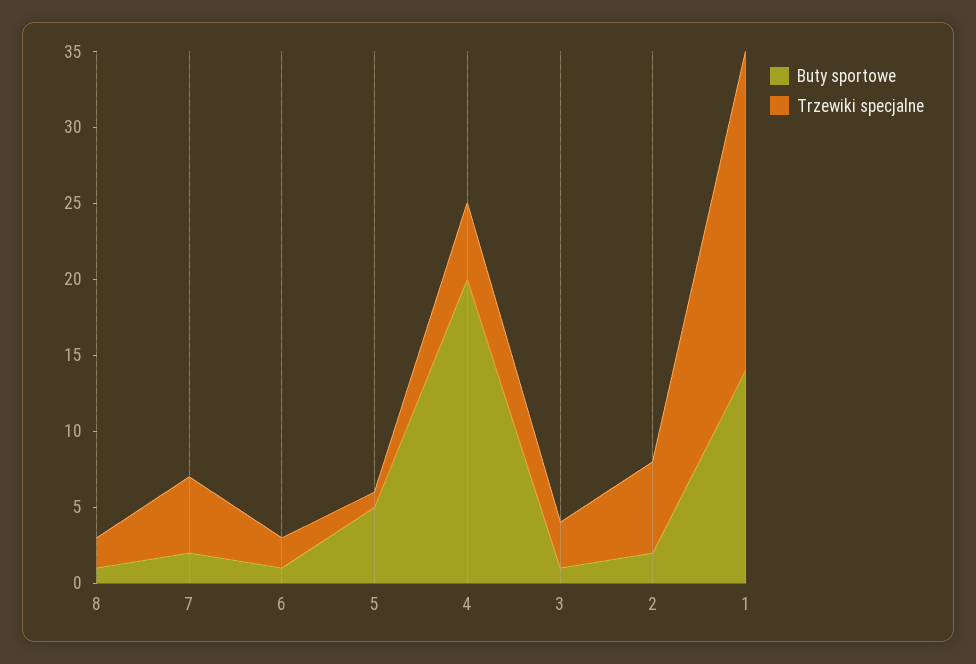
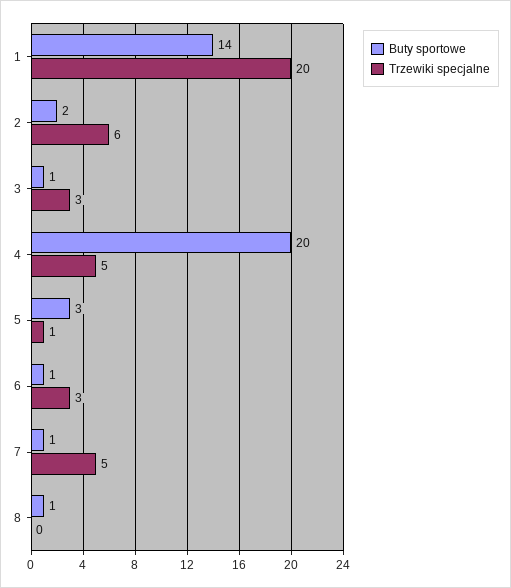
  {
    "Buty sportowe": {
      "8": 1,
-     "7": 2,
+     "7": 1,
      "6": 1,
-     "5": 5,
+     "5": 3,
      "4": 20,
      "3": 1,
      "2": 2,
      "1": 14
    },
    "Trzewiki specjalne": {
-     "8": 2,
+     "8": 0,
      "7": 5,
-     "6": 2,
+     "6": 3,
      "5": 1,
      "4": 5,
      "3": 3,
      "2": 6,
-     "1": 21
+     "1": 20
    }
  }

